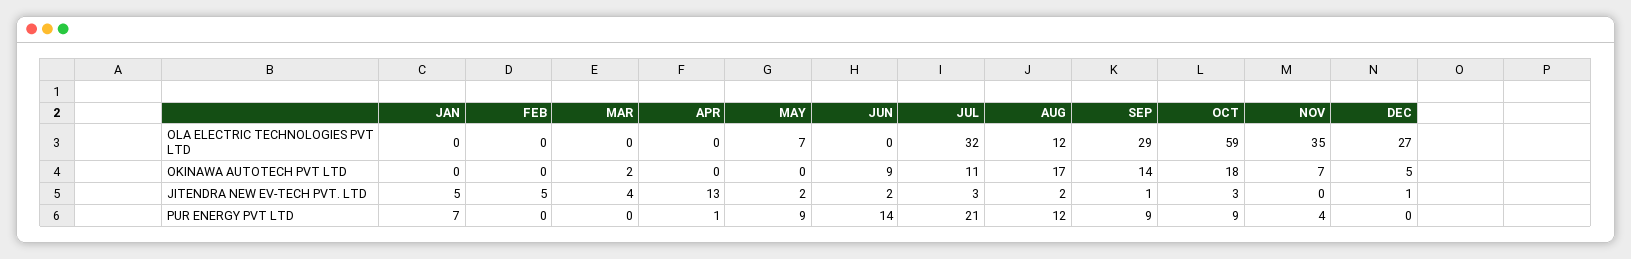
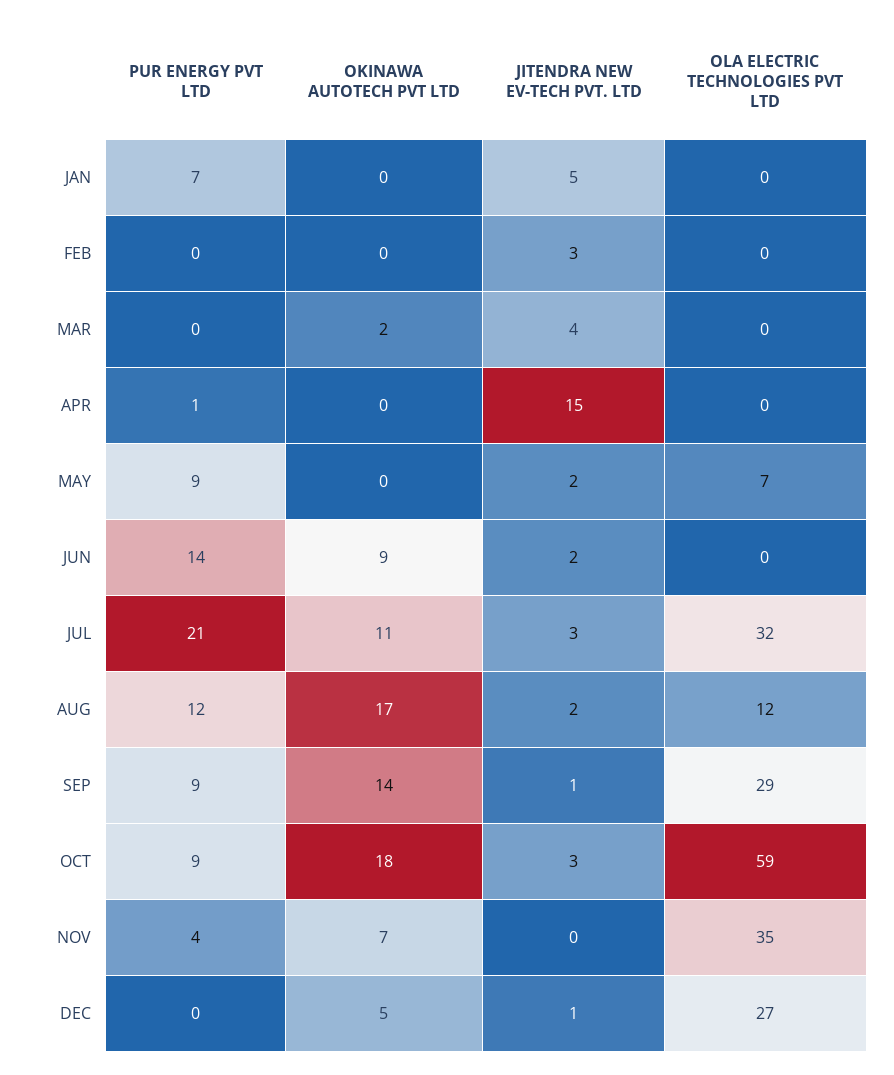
  {
    "JAN": {
      "OLA ELECTRIC TECHNOLOGIES PVT LTD": 0,
      "OKINAWA AUTOTECH PVT LTD": 0,
      "JITENDRA NEW EV-TECH PVT. LTD": 5,
      "PUR ENERGY PVT LTD": 7
    },
    "FEB": {
      "OLA ELECTRIC TECHNOLOGIES PVT LTD": 0,
      "OKINAWA AUTOTECH PVT LTD": 0,
-     "JITENDRA NEW EV-TECH PVT. LTD": 5,
+     "JITENDRA NEW EV-TECH PVT. LTD": 3,
      "PUR ENERGY PVT LTD": 0
    },
    "MAR": {
      "OLA ELECTRIC TECHNOLOGIES PVT LTD": 0,
      "OKINAWA AUTOTECH PVT LTD": 2,
      "JITENDRA NEW EV-TECH PVT. LTD": 4,
      "PUR ENERGY PVT LTD": 0
    },
    "APR": {
      "OLA ELECTRIC TECHNOLOGIES PVT LTD": 0,
      "OKINAWA AUTOTECH PVT LTD": 0,
-     "JITENDRA NEW EV-TECH PVT. LTD": 13,
+     "JITENDRA NEW EV-TECH PVT. LTD": 15,
      "PUR ENERGY PVT LTD": 1
    },
    "MAY": {
      "OLA ELECTRIC TECHNOLOGIES PVT LTD": 7,
      "OKINAWA AUTOTECH PVT LTD": 0,
      "JITENDRA NEW EV-TECH PVT. LTD": 2,
      "PUR ENERGY PVT LTD": 9
    },
    "JUN": {
      "OLA ELECTRIC TECHNOLOGIES PVT LTD": 0,
      "OKINAWA AUTOTECH PVT LTD": 9,
      "JITENDRA NEW EV-TECH PVT. LTD": 2,
      "PUR ENERGY PVT LTD": 14
    },
    "JUL": {
      "OLA ELECTRIC TECHNOLOGIES PVT LTD": 32,
      "OKINAWA AUTOTECH PVT LTD": 11,
      "JITENDRA NEW EV-TECH PVT. LTD": 3,
      "PUR ENERGY PVT LTD": 21
    },
    "AUG": {
      "OLA ELECTRIC TECHNOLOGIES PVT LTD": 12,
      "OKINAWA AUTOTECH PVT LTD": 17,
      "JITENDRA NEW EV-TECH PVT. LTD": 2,
      "PUR ENERGY PVT LTD": 12
    },
    "SEP": {
      "OLA ELECTRIC TECHNOLOGIES PVT LTD": 29,
      "OKINAWA AUTOTECH PVT LTD": 14,
      "JITENDRA NEW EV-TECH PVT. LTD": 1,
      "PUR ENERGY PVT LTD": 9
    },
    "OCT": {
      "OLA ELECTRIC TECHNOLOGIES PVT LTD": 59,
      "OKINAWA AUTOTECH PVT LTD": 18,
      "JITENDRA NEW EV-TECH PVT. LTD": 3,
      "PUR ENERGY PVT LTD": 9
    },
    "NOV": {
      "OLA ELECTRIC TECHNOLOGIES PVT LTD": 35,
      "OKINAWA AUTOTECH PVT LTD": 7,
      "JITENDRA NEW EV-TECH PVT. LTD": 0,
      "PUR ENERGY PVT LTD": 4
    },
    "DEC": {
      "OLA ELECTRIC TECHNOLOGIES PVT LTD": 27,
      "OKINAWA AUTOTECH PVT LTD": 5,
      "JITENDRA NEW EV-TECH PVT. LTD": 1,
      "PUR ENERGY PVT LTD": 0
    }
  }

